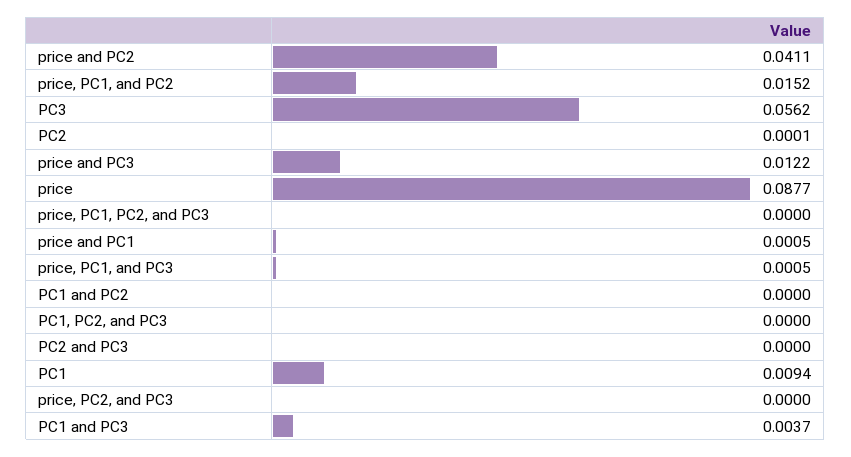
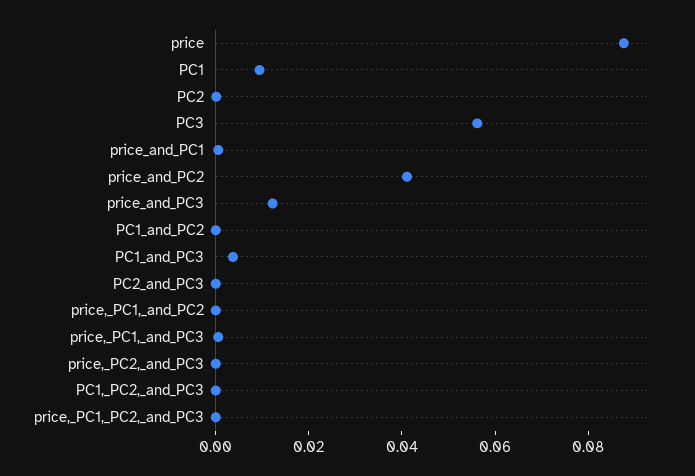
  {
    "price and PC2": 0.0411,
-   "price, PC1, and PC2": 0.0152,
+   "price, PC1, and PC2": 0,
    "PC3": 0.0562,
    "PC2": 0.0001,
    "price and PC3": 0.0122,
    "price": 0.0877,
    "price, PC1, PC2, and PC3": 0,
    "price and PC1": 0.0005,
    "price, PC1, and PC3": 0.0005,
    "PC1 and PC2": 0,
    "PC1, PC2, and PC3": 0,
    "PC2 and PC3": 0,
    "PC1": 0.0094,
    "price, PC2, and PC3": 0,
    "PC1 and PC3": 0.0037
  }

